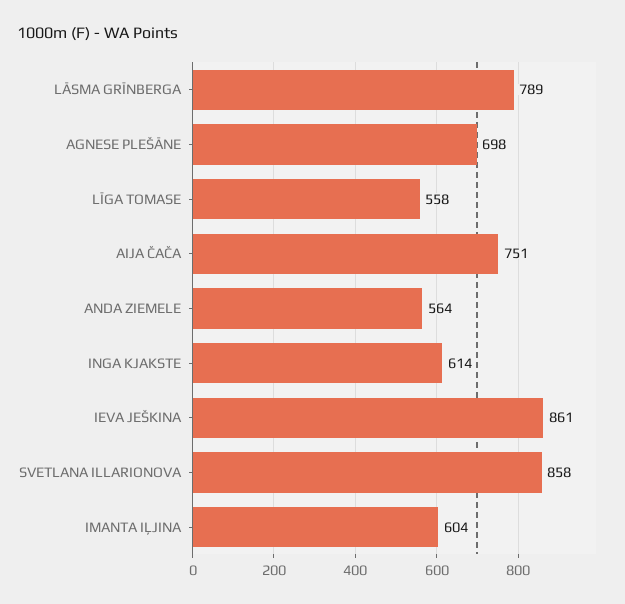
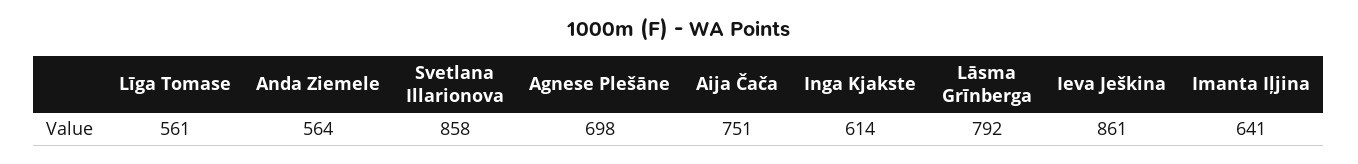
  {
-   "LĀSMA GRĪNBERGA": 789,
+   "LĀSMA GRĪNBERGA": 792,
    "AGNESE PLEŠĀNE": 698,
-   "LĪGA TOMASE": 558,
+   "LĪGA TOMASE": 561,
    "AIJA ČAČA": 751,
    "ANDA ZIEMELE": 564,
    "INGA KJAKSTE": 614,
    "IEVA JEŠKINA": 861,
    "SVETLANA ILLARIONOVA": 858,
-   "IMANTA IĻJINA": 604
+   "IMANTA IĻJINA": 641
  }

